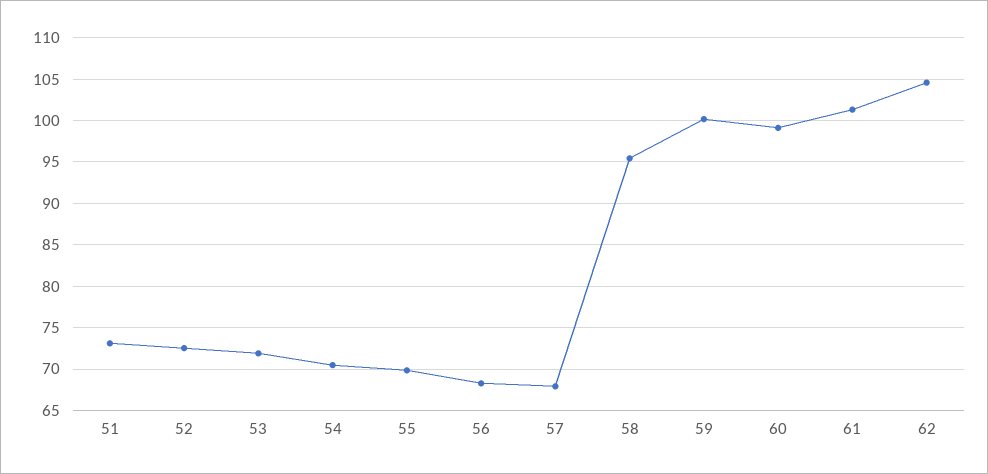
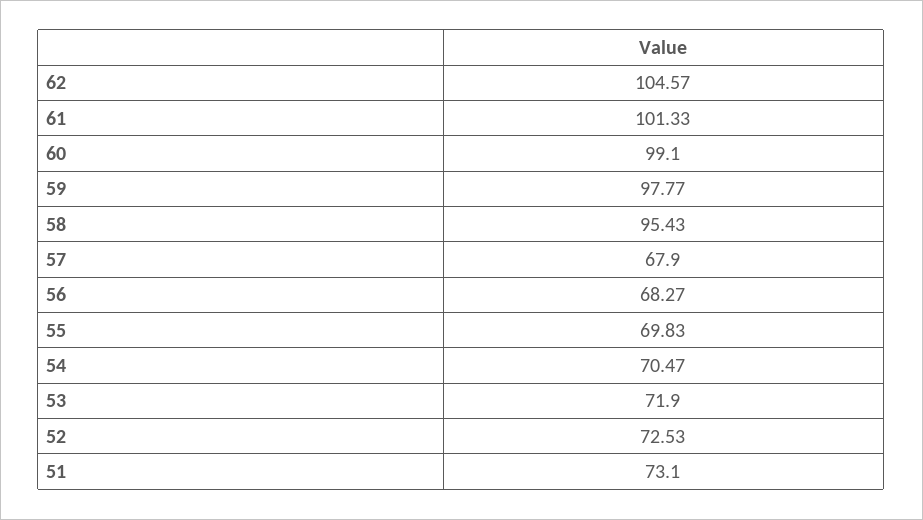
  {
    "51": 73.1,
    "52": 72.53,
    "53": 71.9,
    "54": 70.47,
    "55": 69.83,
    "56": 68.27,
    "57": 67.9,
    "58": 95.43,
-   "59": 100,
+   "59": 97.77,
    "60": 99.1,
    "61": 101.33,
    "62": 104.57
  }

